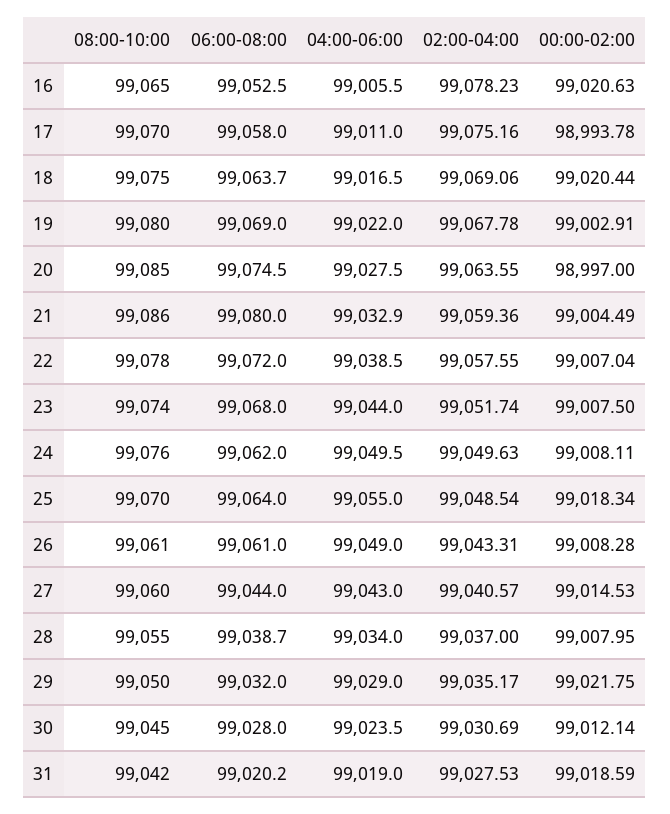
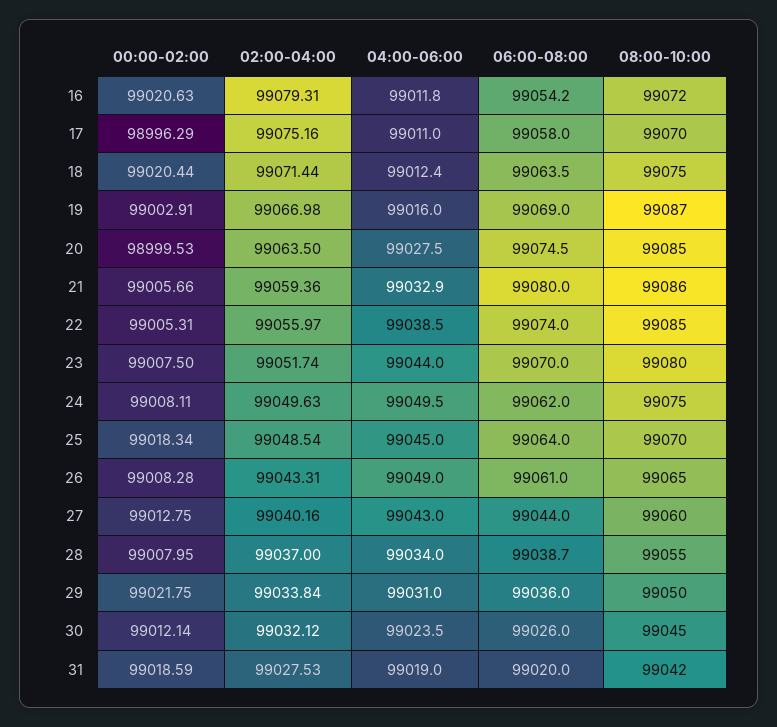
  {
    "08:00-10:00": {
-     "16": 99065,
+     "16": 99072,
      "17": 99070,
      "18": 99075,
-     "19": 99080,
+     "19": 99087,
      "20": 99085,
      "21": 99086,
-     "22": 99078,
+     "22": 99085,
-     "23": 99074,
+     "23": 99080,
-     "24": 99076,
+     "24": 99075,
      "25": 99070,
-     "26": 99061,
+     "26": 99065,
      "27": 99060,
      "28": 99055,
      "29": 99050,
      "30": 99045,
      "31": 99042
    },
    "06:00-08:00": {
-     "16": 99052.5,
+     "16": 99054.2,
      "17": 99058,
-     "18": 99063.7,
+     "18": 99063.5,
      "19": 99069,
      "20": 99074.5,
      "21": 99080,
-     "22": 99072,
+     "22": 99074,
-     "23": 99068,
+     "23": 99070,
      "24": 99062,
      "25": 99064,
      "26": 99061,
      "27": 99044,
      "28": 99038.7,
-     "29": 99032,
+     "29": 99036,
-     "30": 99028,
+     "30": 99026,
-     "31": 99020.2
+     "31": 99020
    },
    "04:00-06:00": {
-     "16": 99005.5,
+     "16": 99011.8,
      "17": 99011,
-     "18": 99016.5,
+     "18": 99012.4,
-     "19": 99022,
+     "19": 99016,
      "20": 99027.5,
      "21": 99032.9,
      "22": 99038.5,
      "23": 99044,
      "24": 99049.5,
-     "25": 99055,
+     "25": 99045,
      "26": 99049,
      "27": 99043,
      "28": 99034,
-     "29": 99029,
+     "29": 99031,
      "30": 99023.5,
      "31": 99019
    },
    "02:00-04:00": {
-     "16": 99078.23,
+     "16": 99079.31,
      "17": 99075.16,
-     "18": 99069.06,
+     "18": 99071.44,
-     "19": 99067.78,
+     "19": 99066.98,
-     "20": 99063.55,
+     "20": 99063.5,
      "21": 99059.36,
-     "22": 99057.55,
+     "22": 99055.97,
      "23": 99051.74,
      "24": 99049.63,
      "25": 99048.54,
      "26": 99043.31,
-     "27": 99040.57,
+     "27": 99040.16,
      "28": 99037,
-     "29": 99035.17,
+     "29": 99033.84,
-     "30": 99030.69,
+     "30": 99032.12,
      "31": 99027.53
    },
    "00:00-02:00": {
      "16": 99020.63,
-     "17": 98993.78,
+     "17": 98996.29,
      "18": 99020.44,
      "19": 99002.91,
-     "20": 98997,
+     "20": 98999.53,
-     "21": 99004.49,
+     "21": 99005.66,
-     "22": 99007.04,
+     "22": 99005.31,
      "23": 99007.5,
      "24": 99008.11,
      "25": 99018.34,
      "26": 99008.28,
-     "27": 99014.53,
+     "27": 99012.75,
      "28": 99007.95,
      "29": 99021.75,
      "30": 99012.14,
      "31": 99018.59
    }
  }

